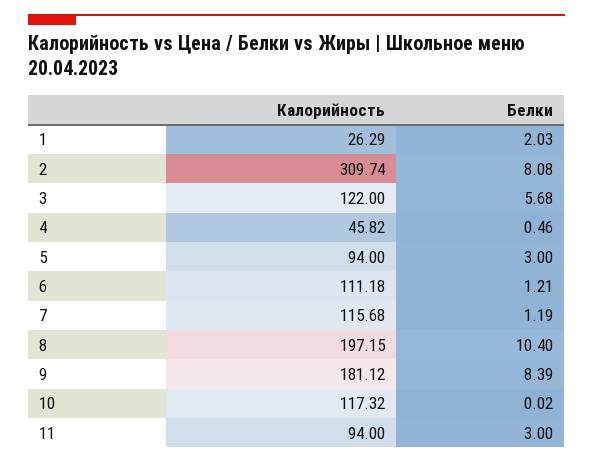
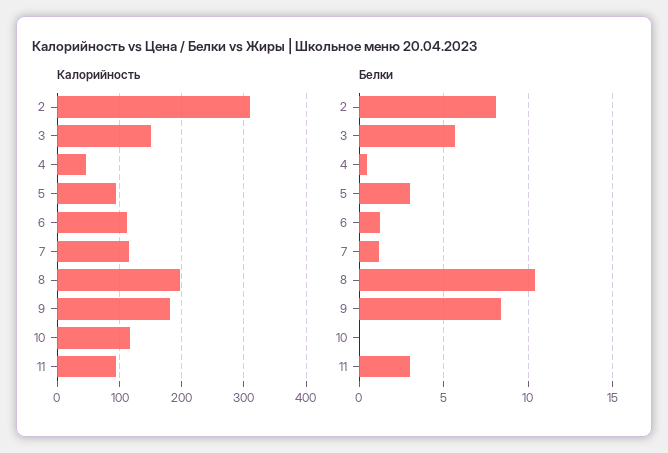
  {
    "Калорийность": {
-     "1": 26.29,
      "2": 309.74,
-     "3": 122,
+     "3": 150,
      "4": 45.82,
      "5": 94,
      "6": 111.18,
      "7": 115.68,
      "8": 197.15,
      "9": 181.12,
      "10": 117.32,
      "11": 94
    },
    "Белки": {
-     "1": 2.03,
      "2": 8.08,
      "3": 5.68,
      "4": 0.46,
      "5": 3,
      "6": 1.21,
      "7": 1.19,
      "8": 10.4,
      "9": 8.39,
      "10": 0.02,
      "11": 3
    }
  }

